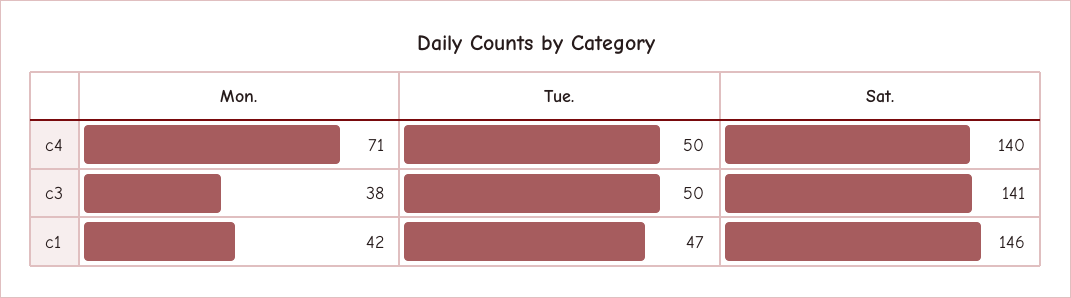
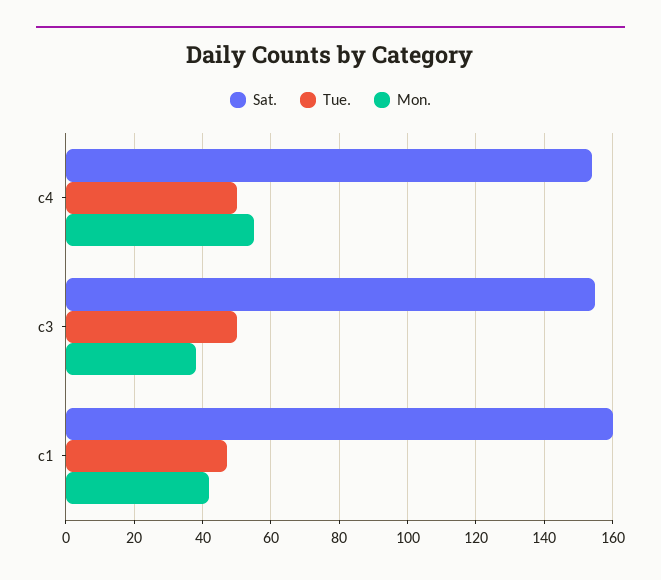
  {
    "Mon.": {
-     "c4": 71,
+     "c4": 55,
      "c3": 38,
      "c1": 42
    },
    "Tue.": {
      "c4": 50,
      "c3": 50,
      "c1": 47
    },
    "Sat.": {
-     "c4": 140,
+     "c4": 155,
-     "c3": 141,
+     "c3": 155,
-     "c1": 146
+     "c1": 160
    }
  }

